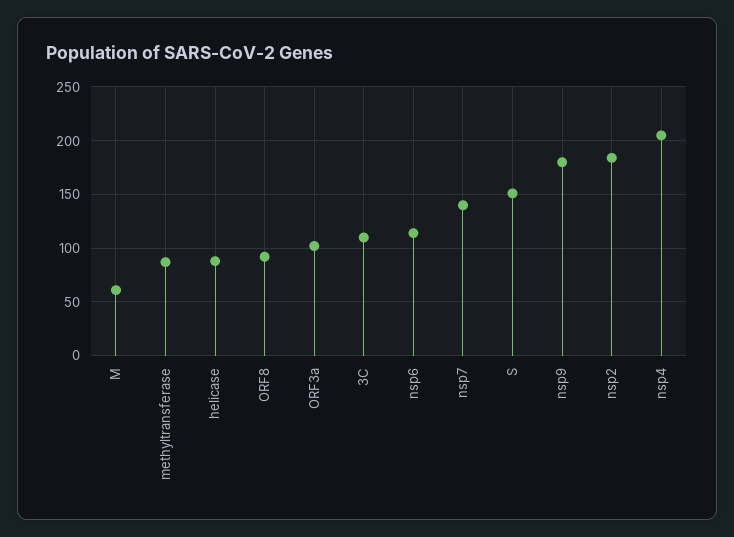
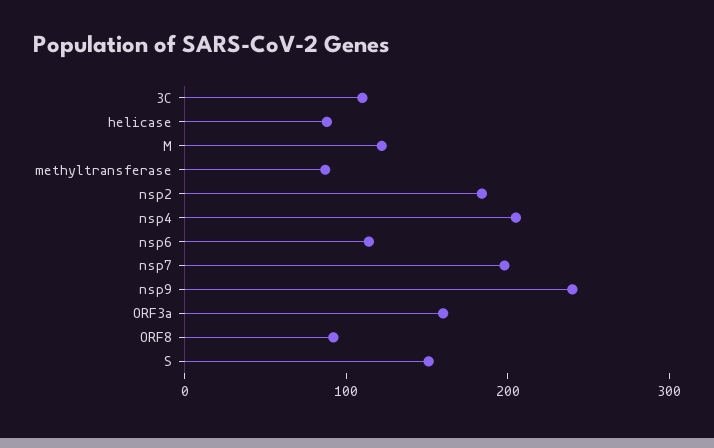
  {
-   "M": 60,
+   "M": 120,
    "methyltransferase": 90,
    "helicase": 90,
    "ORF8": 90,
-   "ORF3a": 100,
+   "ORF3a": 160,
    "3C": 110,
    "nsp6": 110,
-   "nsp7": 140,
+   "nsp7": 200,
    "S": 150,
-   "nsp9": 180,
+   "nsp9": 240,
    "nsp2": 180,
    "nsp4": 210
  }

